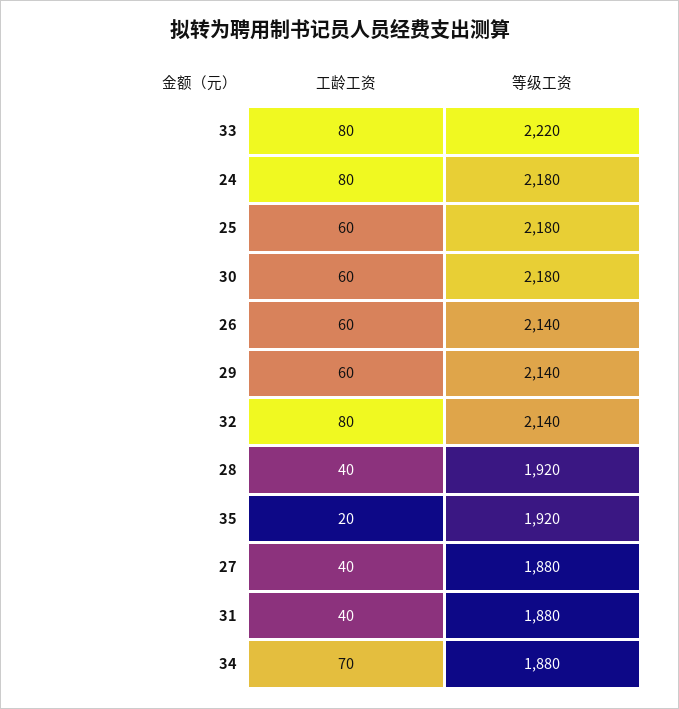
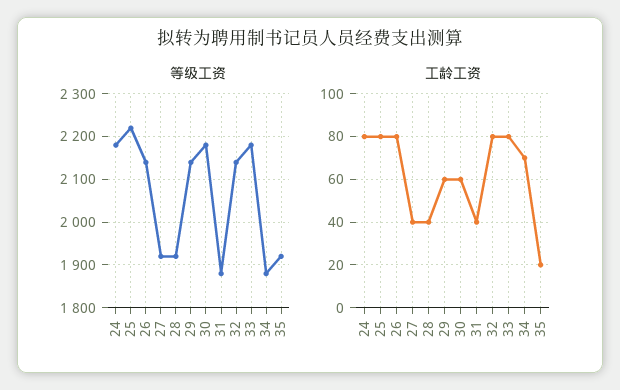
  {
    "工龄工资": {
      "33": 80,
      "24": 80,
-     "25": 60,
+     "25": 80,
      "30": 60,
-     "26": 60,
+     "26": 80,
      "29": 60,
      "32": 80,
      "28": 40,
      "35": 20,
      "27": 40,
      "31": 40,
      "34": 70
    },
    "等级工资": {
-     "33": 2220,
+     "33": 2180,
      "24": 2180,
-     "25": 2180,
+     "25": 2220,
      "30": 2180,
      "26": 2140,
      "29": 2140,
      "32": 2140,
      "28": 1920,
      "35": 1920,
-     "27": 1880,
+     "27": 1920,
      "31": 1880,
      "34": 1880
    }
  }

